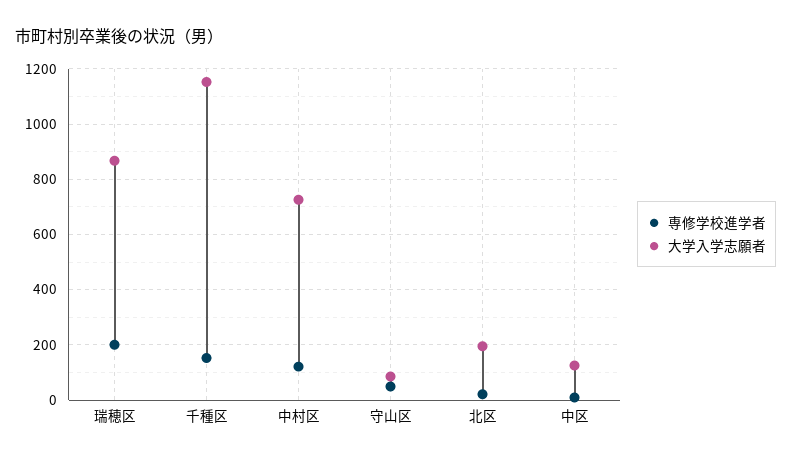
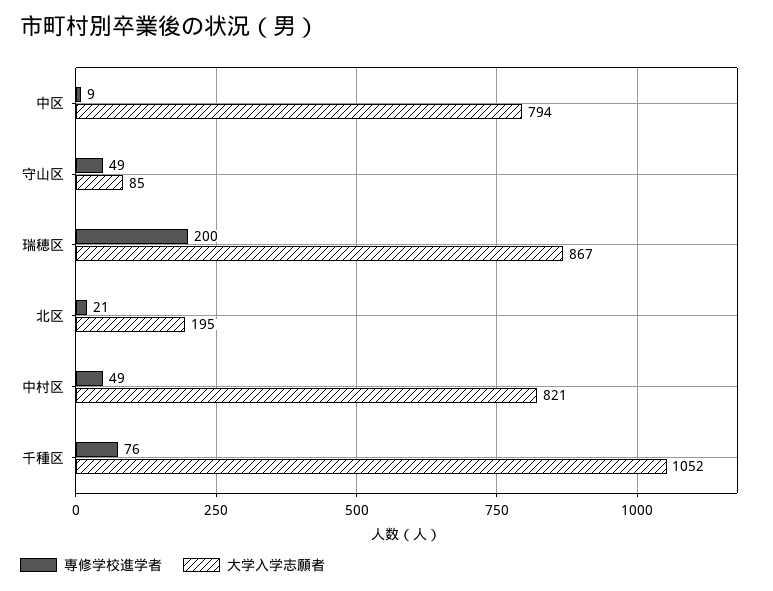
  {
    "専修学校進学者": {
      "瑞穂区": 200,
-     "千種区": 150,
+     "千種区": 76,
-     "中村区": 125,
+     "中村区": 49,
      "守山区": 49,
      "北区": 21,
      "中区": 9
    },
    "大学入学志願者": {
      "瑞穂区": 867,
-     "千種区": 1150,
+     "千種区": 1052,
-     "中村区": 725,
+     "中村区": 821,
      "守山区": 85,
      "北区": 195,
-     "中区": 125
+     "中区": 794
    }
  }

